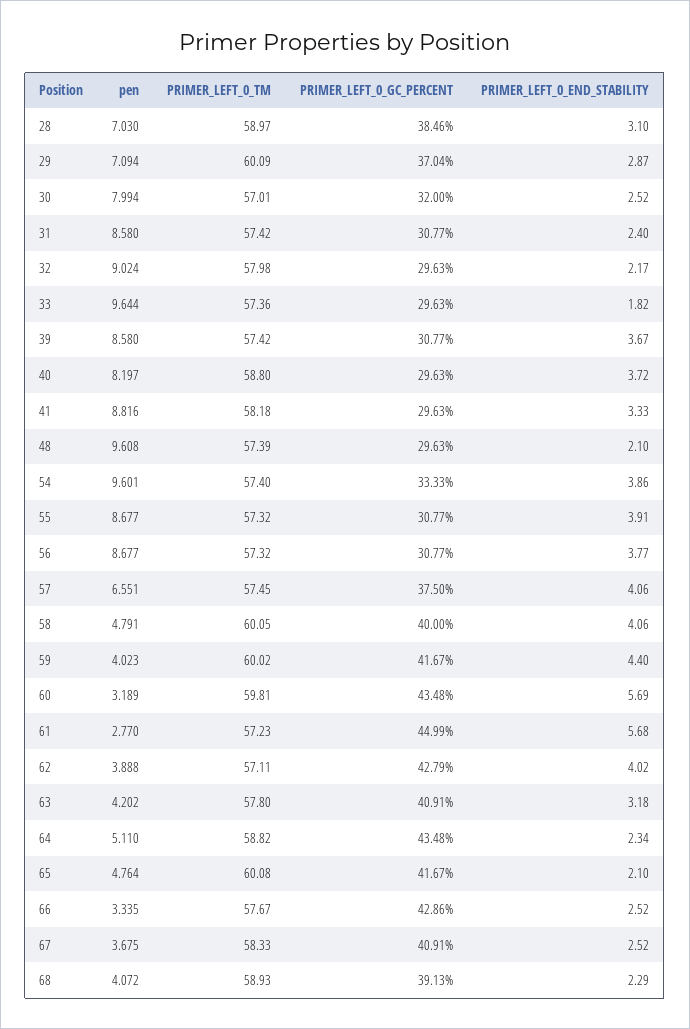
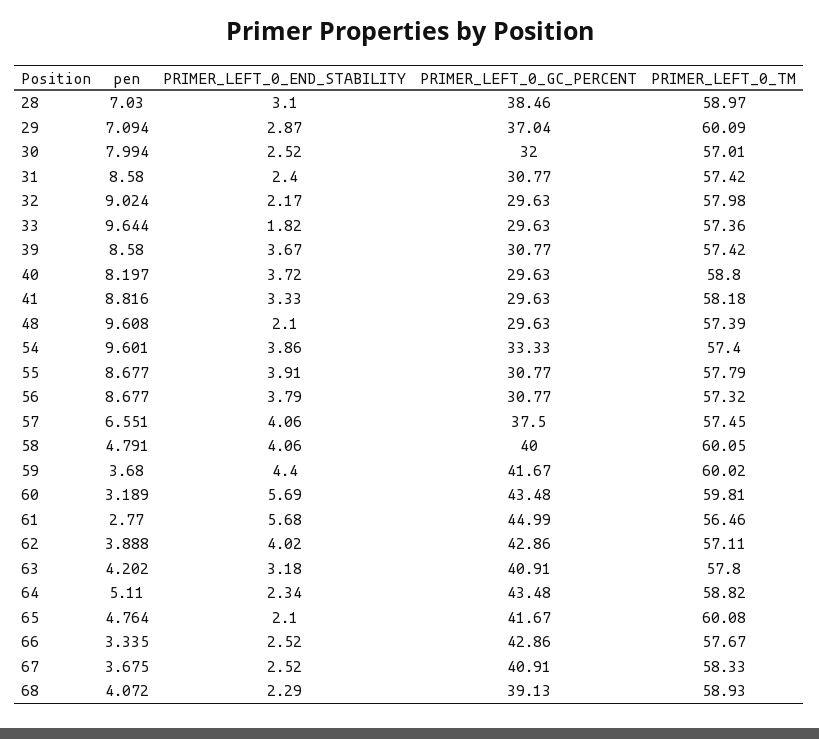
  {
    "pen": {
      "28": 7.03,
      "29": 7.094,
      "30": 7.994,
      "31": 8.58,
      "32": 9.024,
      "33": 9.644,
      "39": 8.58,
      "40": 8.197,
      "41": 8.816,
      "48": 9.608,
      "54": 9.601,
      "55": 8.677,
      "56": 8.677,
      "57": 6.551,
      "58": 4.791,
-     "59": 4.023,
+     "59": 3.68,
      "60": 3.189,
      "61": 2.77,
      "62": 3.888,
      "63": 4.202,
      "64": 5.11,
      "65": 4.764,
      "66": 3.335,
      "67": 3.675,
      "68": 4.072
    },
    "PRIMER_LEFT_0_TM": {
      "28": 58.97,
      "29": 60.09,
      "30": 57.01,
      "31": 57.42,
      "32": 57.98,
      "33": 57.36,
      "39": 57.42,
      "40": 58.8,
      "41": 58.18,
      "48": 57.39,
      "54": 57.4,
-     "55": 57.32,
+     "55": 57.79,
      "56": 57.32,
      "57": 57.45,
      "58": 60.05,
      "59": 60.02,
      "60": 59.81,
-     "61": 57.23,
+     "61": 56.46,
      "62": 57.11,
      "63": 57.8,
      "64": 58.82,
      "65": 60.08,
      "66": 57.67,
      "67": 58.33,
      "68": 58.93
    },
    "PRIMER_LEFT_0_GC_PERCENT": {
      "28": 38.46,
      "29": 37.04,
      "30": 32,
      "31": 30.77,
      "32": 29.63,
      "33": 29.63,
      "39": 30.77,
      "40": 29.63,
      "41": 29.63,
      "48": 29.63,
      "54": 33.33,
      "55": 30.77,
      "56": 30.77,
      "57": 37.5,
      "58": 40,
      "59": 41.67,
      "60": 43.48,
      "61": 44.99,
-     "62": 42.79,
+     "62": 42.86,
      "63": 40.91,
      "64": 43.48,
      "65": 41.67,
      "66": 42.86,
      "67": 40.91,
      "68": 39.13
    },
    "PRIMER_LEFT_0_END_STABILITY": {
      "28": 3.1,
      "29": 2.87,
      "30": 2.52,
      "31": 2.4,
      "32": 2.17,
      "33": 1.82,
      "39": 3.67,
      "40": 3.72,
      "41": 3.33,
      "48": 2.1,
      "54": 3.86,
      "55": 3.91,
-     "56": 3.77,
+     "56": 3.79,
      "57": 4.06,
      "58": 4.06,
      "59": 4.4,
      "60": 5.69,
      "61": 5.68,
      "62": 4.02,
      "63": 3.18,
      "64": 2.34,
      "65": 2.1,
      "66": 2.52,
      "67": 2.52,
      "68": 2.29
    }
  }

